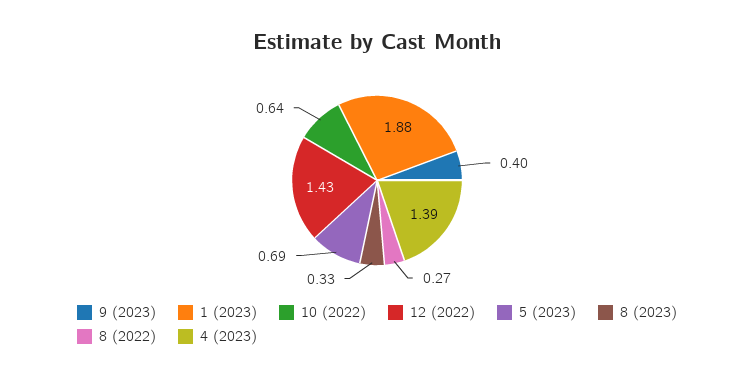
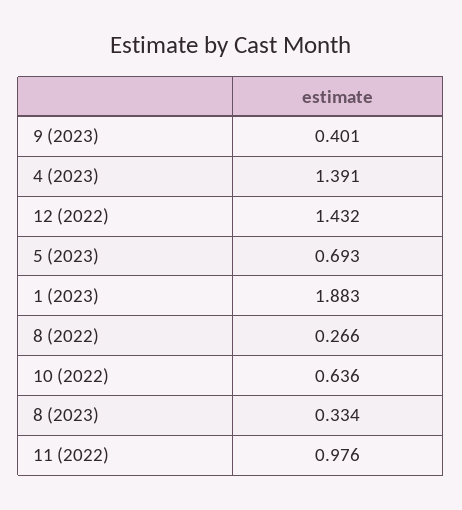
  {
    "9 (2023)": 0.401,
    "1 (2023)": 1.883,
    "10 (2022)": 0.636,
    "12 (2022)": 1.432,
    "5 (2023)": 0.693,
    "8 (2023)": 0.334,
    "8 (2022)": 0.266,
-   "4 (2023)": 1.391
+   "4 (2023)": 1.391,
+   "11 (2022)": 0.976
  }

